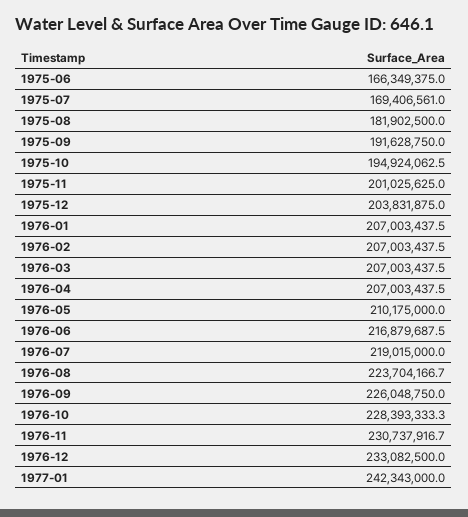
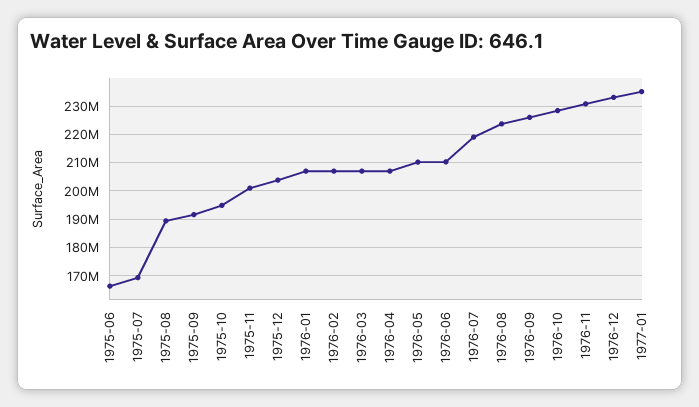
  {
    "1975-06": 166349375,
    "1975-07": 169406561,
-   "1975-08": 181902500,
+   "1975-08": 190000000,
    "1975-09": 191628750,
    "1975-10": 194924062.5,
    "1975-11": 201025625,
    "1975-12": 203831875,
    "1976-01": 207003437.5,
    "1976-02": 207003437.5,
    "1976-03": 207003437.5,
    "1976-04": 207003437.5,
    "1976-05": 210175000,
-   "1976-06": 216879687.5,
+   "1976-06": 210000000,
    "1976-07": 219015000,
    "1976-08": 223704166.7,
    "1976-09": 226048750,
    "1976-10": 228393333.3,
    "1976-11": 230737916.7,
    "1976-12": 233082500,
-   "1977-01": 242343000
+   "1977-01": 235000000
  }

